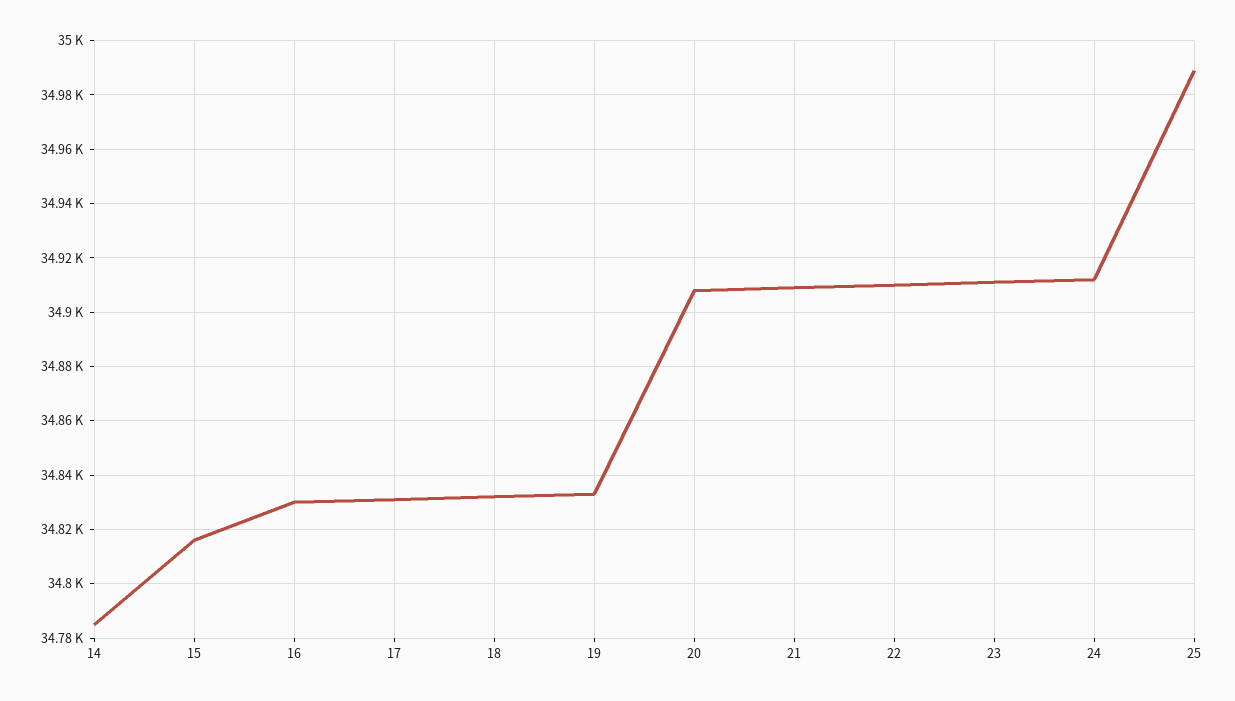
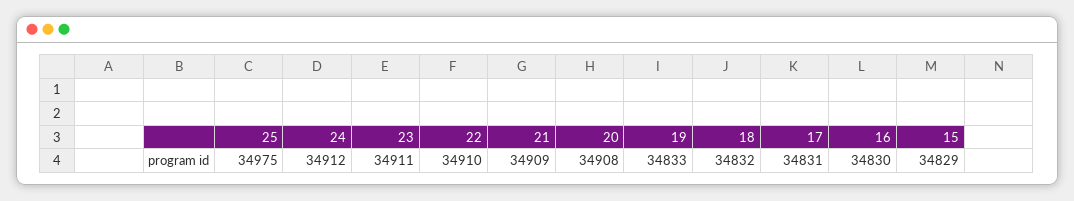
  {
-   "14": 34785,
-   "15": 34815,
+   "15": 34829,
    "16": 34830,
    "17": 34831,
    "18": 34832,
    "19": 34833,
    "20": 34908,
    "21": 34909,
    "22": 34910,
    "23": 34911,
    "24": 34912,
-   "25": 34990
+   "25": 34975
  }

